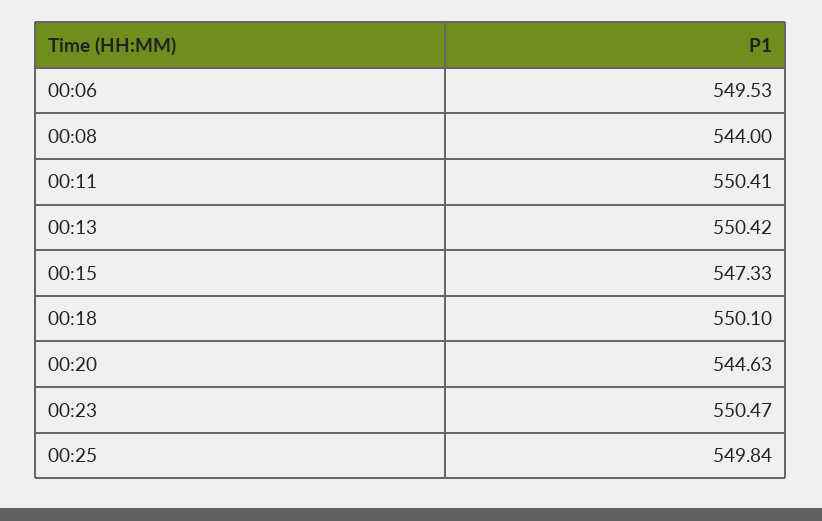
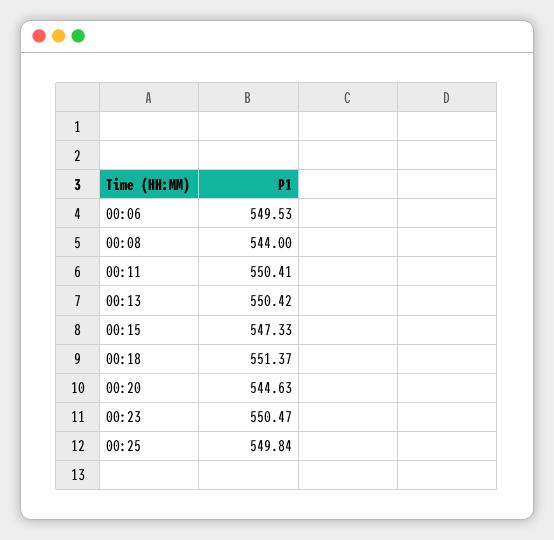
  {
    "00:06": 549.53,
    "00:08": 544,
    "00:11": 550.41,
    "00:13": 550.42,
    "00:15": 547.33,
-   "00:18": 550.1,
+   "00:18": 551.37,
    "00:20": 544.63,
    "00:23": 550.47,
    "00:25": 549.84
  }

